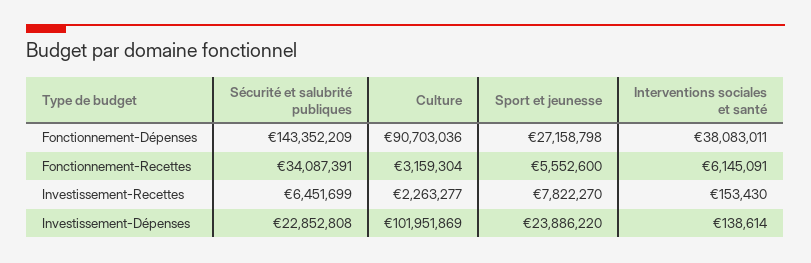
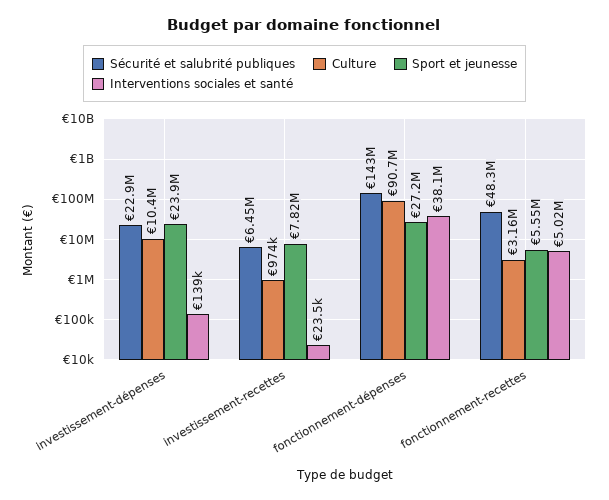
  {
    "Sécurité et salubrité publiques": {
      "Fonctionnement-Dépenses": 143352209,
-     "Fonctionnement-Recettes": 34087391,
+     "Fonctionnement-Recettes": 48300000,
      "Investissement-Recettes": 6451699,
      "Investissement-Dépenses": 22852808
    },
    "Culture": {
      "Fonctionnement-Dépenses": 90703036,
      "Fonctionnement-Recettes": 3159304,
-     "Investissement-Recettes": 2263277,
+     "Investissement-Recettes": 974000,
-     "Investissement-Dépenses": 101951869
+     "Investissement-Dépenses": 10400000
    },
    "Sport et jeunesse": {
      "Fonctionnement-Dépenses": 27158798,
      "Fonctionnement-Recettes": 5552600,
      "Investissement-Recettes": 7822270,
      "Investissement-Dépenses": 23886220
    },
    "Interventions sociales et santé": {
      "Fonctionnement-Dépenses": 38083011,
-     "Fonctionnement-Recettes": 6145091,
+     "Fonctionnement-Recettes": 5020000,
-     "Investissement-Recettes": 153430,
+     "Investissement-Recettes": 23500,
      "Investissement-Dépenses": 138614
    }
  }

